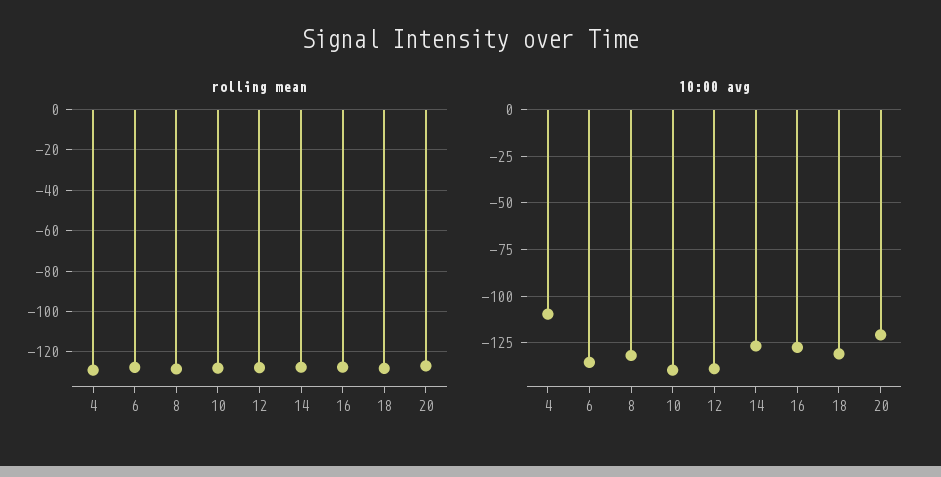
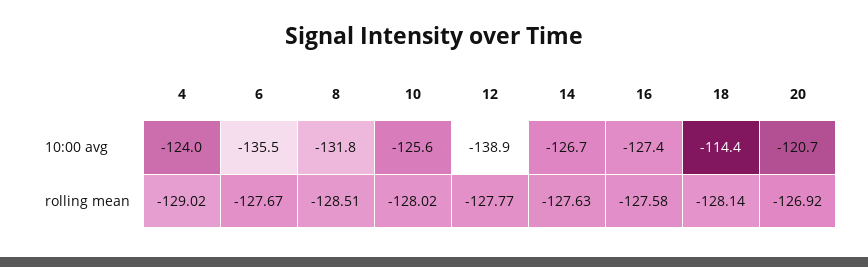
  {
    "rolling mean": {
      "4": -129.02,
      "6": -127.67,
      "8": -128.51,
      "10": -128.02,
      "12": -127.77,
      "14": -127.63,
      "16": -127.58,
      "18": -128.14,
      "20": -126.92
    },
    "10:00 avg": {
-     "4": -110,
+     "4": -124,
      "6": -135.5,
      "8": -131.8,
-     "10": -140,
+     "10": -125.6,
      "12": -138.9,
      "14": -126.7,
      "16": -127.4,
-     "18": -130,
+     "18": -114.4,
      "20": -120.7
    }
  }

